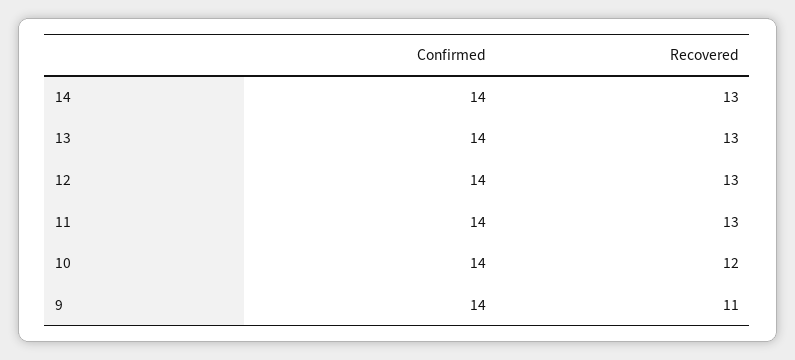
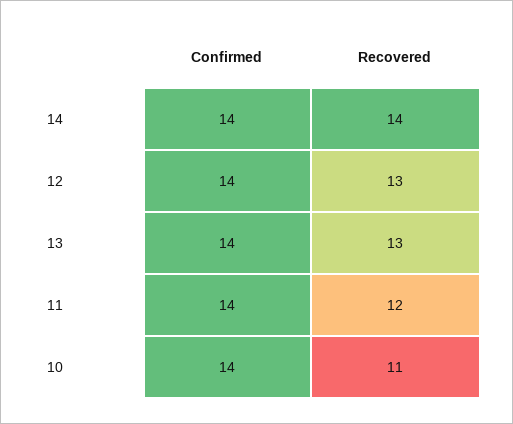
  {
    "Confirmed": {
      "14": 14,
      "13": 14,
      "12": 14,
      "11": 14,
-     "10": 14,
+     "10": 14
-     "9": 14
    },
    "Recovered": {
-     "14": 13,
+     "14": 14,
      "13": 13,
      "12": 13,
-     "11": 13,
+     "11": 12,
-     "10": 12,
+     "10": 11
-     "9": 11
    }
  }

